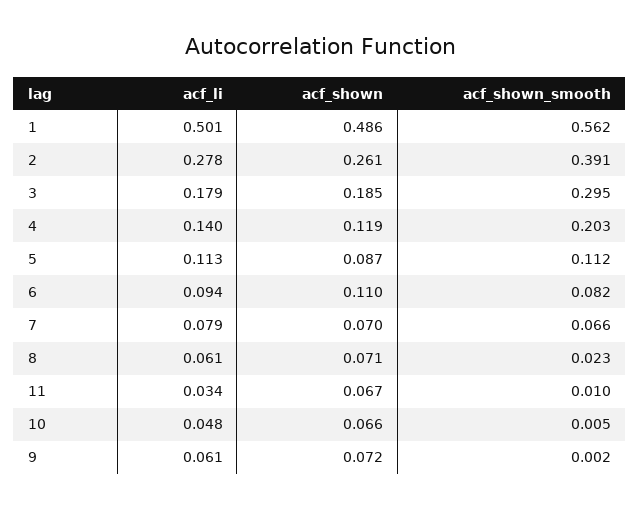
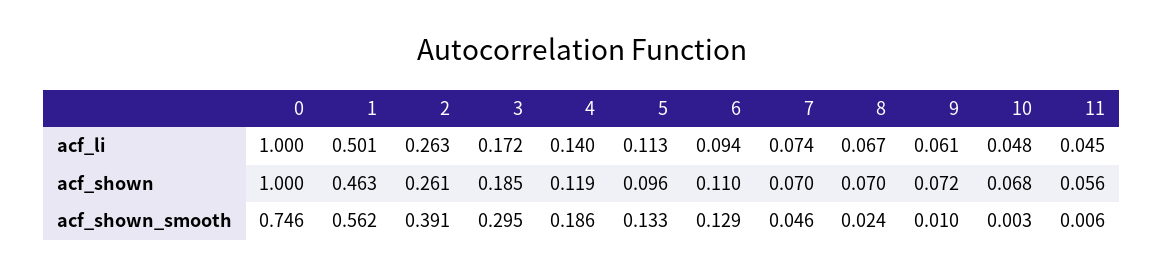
  {
    "acf_li": {
      "1": 0.501,
-     "2": 0.278,
+     "2": 0.263,
-     "3": 0.179,
+     "3": 0.172,
      "4": 0.14,
      "5": 0.113,
      "6": 0.094,
-     "7": 0.079,
+     "7": 0.074,
-     "8": 0.061,
+     "8": 0.067,
-     "11": 0.034,
+     "11": 0.045,
      "10": 0.048,
-     "9": 0.061
+     "9": 0.061,
+     "0": 1
    },
    "acf_shown": {
-     "1": 0.486,
+     "1": 0.463,
      "2": 0.261,
      "3": 0.185,
      "4": 0.119,
-     "5": 0.087,
+     "5": 0.096,
      "6": 0.11,
      "7": 0.07,
-     "8": 0.071,
+     "8": 0.07,
-     "11": 0.067,
+     "11": 0.056,
-     "10": 0.066,
+     "10": 0.068,
-     "9": 0.072
+     "9": 0.072,
+     "0": 1
    },
    "acf_shown_smooth": {
      "1": 0.562,
      "2": 0.391,
      "3": 0.295,
-     "4": 0.203,
+     "4": 0.186,
-     "5": 0.112,
+     "5": 0.133,
-     "6": 0.082,
+     "6": 0.129,
-     "7": 0.066,
+     "7": 0.046,
-     "8": 0.023,
+     "8": 0.024,
-     "11": 0.01,
+     "11": 0.006,
-     "10": 0.005,
+     "10": 0.003,
-     "9": 0.002
+     "9": 0.01,
+     "0": 0.746
    }
  }

